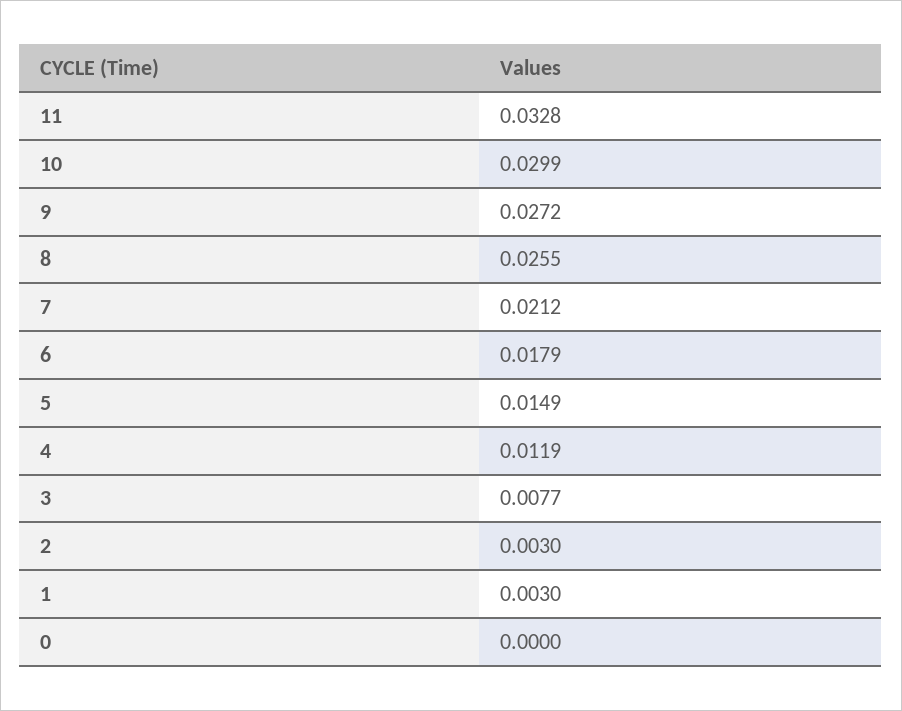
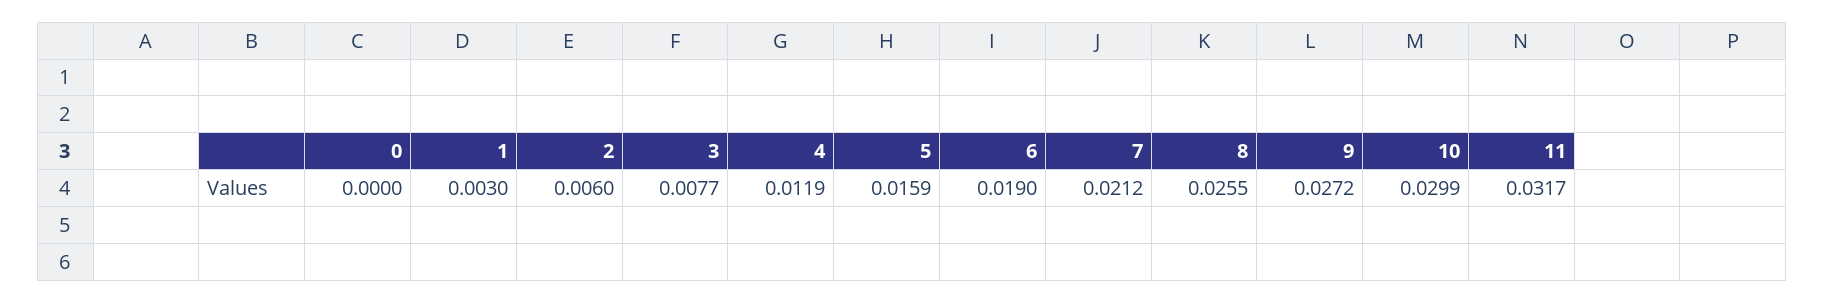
  {
-   "11": 0.0328,
+   "11": 0.0317,
    "10": 0.0299,
    "9": 0.0272,
    "8": 0.0255,
    "7": 0.0212,
-   "6": 0.0179,
+   "6": 0.019,
-   "5": 0.0149,
+   "5": 0.0159,
    "4": 0.0119,
    "3": 0.0077,
-   "2": 0.003,
+   "2": 0.006,
    "1": 0.003,
    "0": 0
  }

